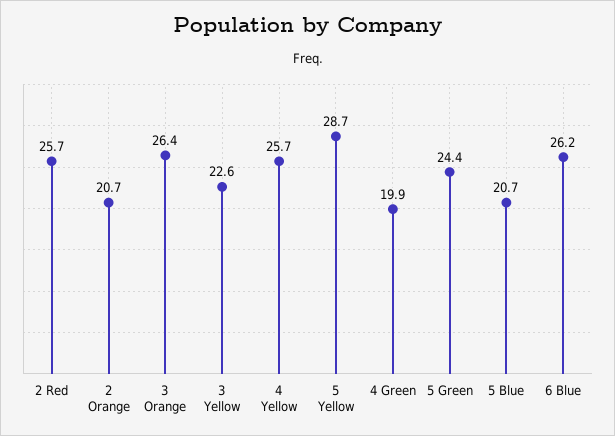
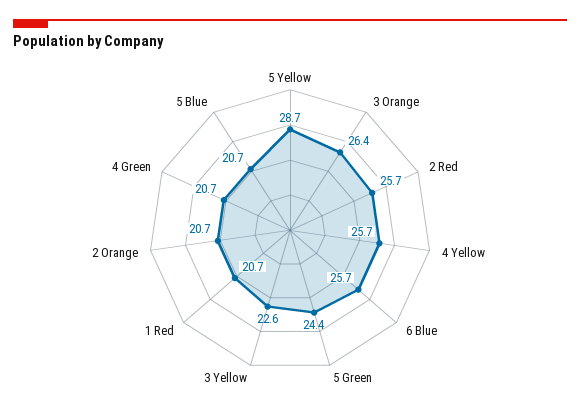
  {
    "2 Red": 25.7,
    "2 Orange": 20.7,
    "3 Orange": 26.4,
    "3 Yellow": 22.6,
    "4 Yellow": 25.7,
    "5 Yellow": 28.7,
-   "4 Green": 19.9,
+   "4 Green": 20.7,
    "5 Green": 24.4,
    "5 Blue": 20.7,
-   "6 Blue": 26.2
+   "6 Blue": 25.7,
+   "1 Red": 20.7
  }

